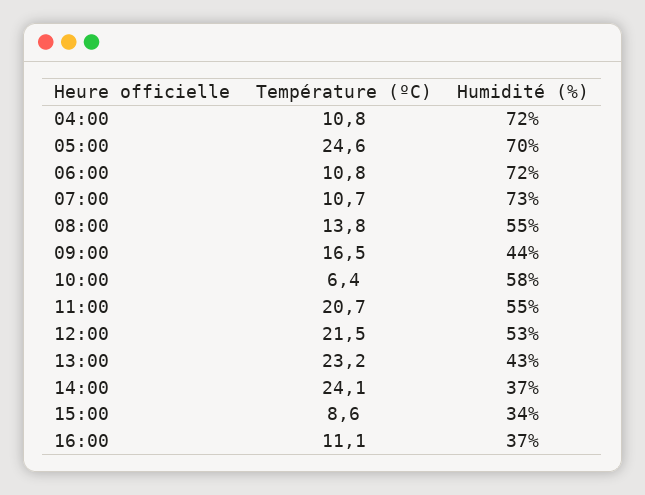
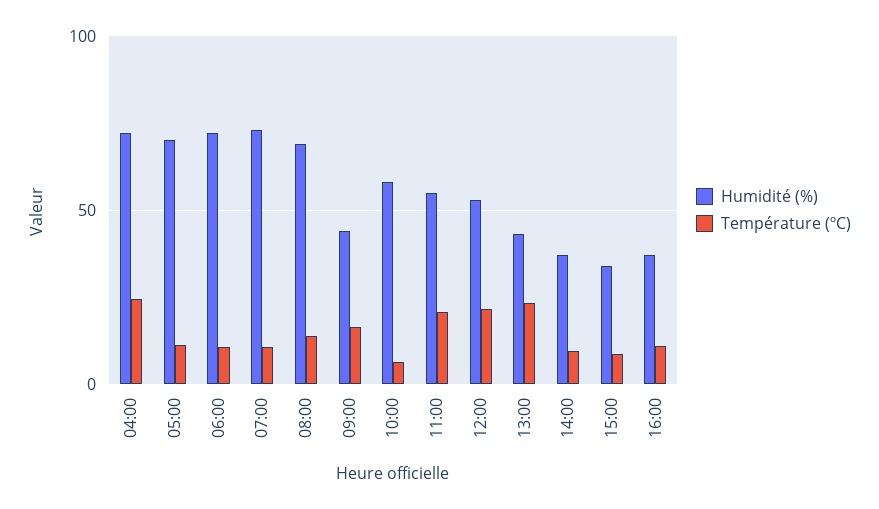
  {
    "Température (ºC)": {
-     "04:00": 10.8,
+     "04:00": 25,
-     "05:00": 24.6,
+     "05:00": 10,
      "06:00": 10.8,
      "07:00": 10.7,
      "08:00": 13.8,
      "09:00": 16.5,
      "10:00": 6.4,
      "11:00": 20.7,
      "12:00": 21.5,
      "13:00": 23.2,
-     "14:00": 24.1,
+     "14:00": 10,
      "15:00": 8.6,
      "16:00": 11.1
    },
    "Humidité (%)": {
      "04:00": 72,
      "05:00": 70,
      "06:00": 72,
      "07:00": 73,
-     "08:00": 55,
+     "08:00": 70,
      "09:00": 44,
      "10:00": 58,
      "11:00": 55,
      "12:00": 53,
      "13:00": 43,
      "14:00": 37,
      "15:00": 34,
      "16:00": 37
    }
  }

